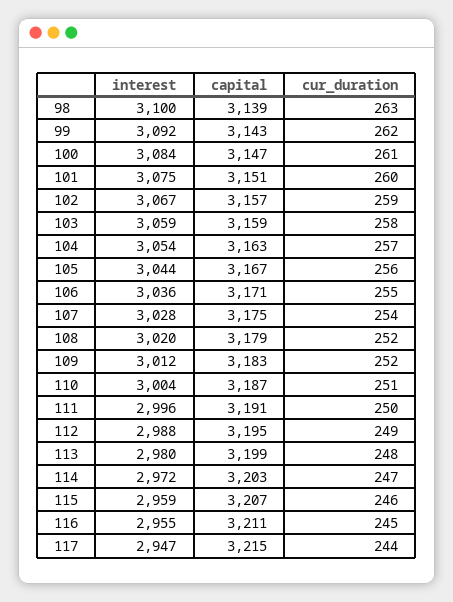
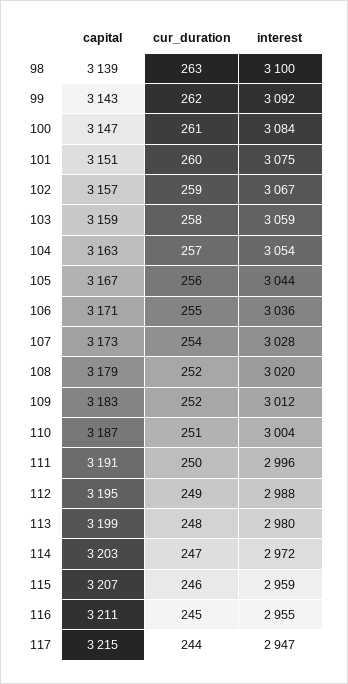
  {
    "interest": {
      "98": 3100,
      "99": 3092,
      "100": 3084,
      "101": 3075,
      "102": 3067,
      "103": 3059,
      "104": 3054,
      "105": 3044,
      "106": 3036,
      "107": 3028,
      "108": 3020,
      "109": 3012,
      "110": 3004,
      "111": 2996,
      "112": 2988,
      "113": 2980,
      "114": 2972,
      "115": 2959,
      "116": 2955,
      "117": 2947
    },
    "capital": {
      "98": 3139,
      "99": 3143,
      "100": 3147,
      "101": 3151,
      "102": 3157,
      "103": 3159,
      "104": 3163,
      "105": 3167,
      "106": 3171,
-     "107": 3175,
+     "107": 3173,
      "108": 3179,
      "109": 3183,
      "110": 3187,
      "111": 3191,
      "112": 3195,
      "113": 3199,
      "114": 3203,
      "115": 3207,
      "116": 3211,
      "117": 3215
    },
    "cur_duration": {
      "98": 263,
      "99": 262,
      "100": 261,
      "101": 260,
      "102": 259,
      "103": 258,
      "104": 257,
      "105": 256,
      "106": 255,
      "107": 254,
      "108": 252,
      "109": 252,
      "110": 251,
      "111": 250,
      "112": 249,
      "113": 248,
      "114": 247,
      "115": 246,
      "116": 245,
      "117": 244
    }
  }

